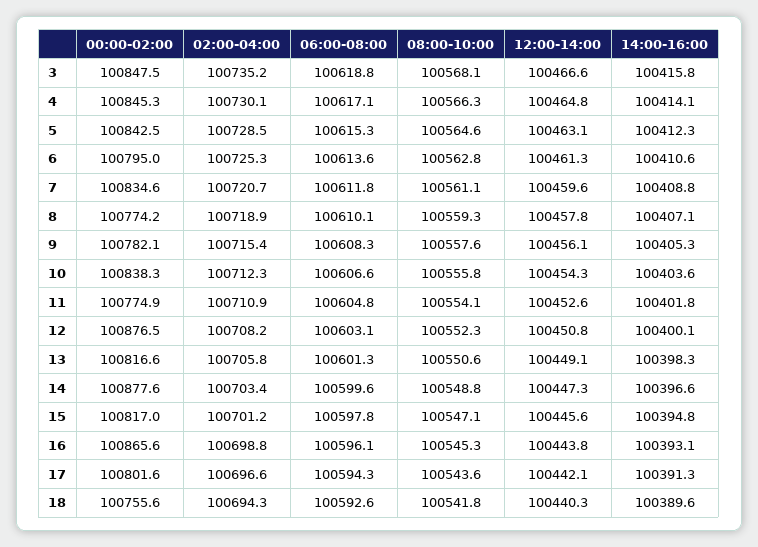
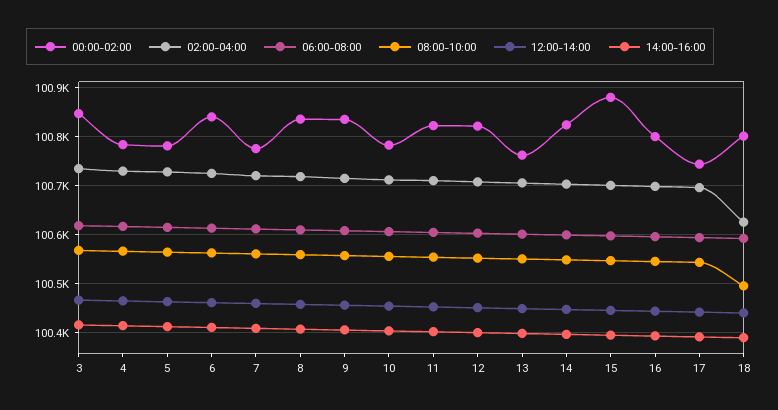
  {
    "00:00-02:00": {
      "3": 100847.5,
-     "4": 100845.3,
+     "4": 100780,
-     "5": 100842.5,
+     "5": 100780,
-     "6": 100795,
+     "6": 100840,
-     "7": 100834.6,
+     "7": 100780,
-     "8": 100774.2,
+     "8": 100840,
-     "9": 100782.1,
+     "9": 100840,
-     "10": 100838.3,
+     "10": 100780,
-     "11": 100774.9,
+     "11": 100820,
-     "12": 100876.5,
+     "12": 100820,
-     "13": 100816.6,
+     "13": 100760,
-     "14": 100877.6,
+     "14": 100820,
-     "15": 100817,
+     "15": 100880,
-     "16": 100865.6,
+     "16": 100800,
-     "17": 100801.6,
+     "17": 100740,
-     "18": 100755.6
+     "18": 100800
    },
    "02:00-04:00": {
      "3": 100735.2,
      "4": 100730.1,
      "5": 100728.5,
      "6": 100725.3,
      "7": 100720.7,
      "8": 100718.9,
      "9": 100715.4,
      "10": 100712.3,
      "11": 100710.9,
      "12": 100708.2,
      "13": 100705.8,
      "14": 100703.4,
      "15": 100701.2,
      "16": 100698.8,
      "17": 100696.6,
-     "18": 100694.3
+     "18": 100620
    },
    "06:00-08:00": {
      "3": 100618.8,
      "4": 100617.1,
      "5": 100615.3,
      "6": 100613.6,
      "7": 100611.8,
      "8": 100610.1,
      "9": 100608.3,
      "10": 100606.6,
      "11": 100604.8,
      "12": 100603.1,
      "13": 100601.3,
      "14": 100599.6,
      "15": 100597.8,
      "16": 100596.1,
      "17": 100594.3,
      "18": 100592.6
    },
    "08:00-10:00": {
      "3": 100568.1,
      "4": 100566.3,
      "5": 100564.6,
      "6": 100562.8,
      "7": 100561.1,
      "8": 100559.3,
      "9": 100557.6,
      "10": 100555.8,
      "11": 100554.1,
      "12": 100552.3,
      "13": 100550.6,
      "14": 100548.8,
      "15": 100547.1,
      "16": 100545.3,
      "17": 100543.6,
-     "18": 100541.8
+     "18": 100500
    },
    "12:00-14:00": {
      "3": 100466.6,
      "4": 100464.8,
      "5": 100463.1,
      "6": 100461.3,
      "7": 100459.6,
      "8": 100457.8,
      "9": 100456.1,
      "10": 100454.3,
      "11": 100452.6,
      "12": 100450.8,
      "13": 100449.1,
      "14": 100447.3,
      "15": 100445.6,
      "16": 100443.8,
      "17": 100442.1,
      "18": 100440.3
    },
    "14:00-16:00": {
      "3": 100415.8,
      "4": 100414.1,
      "5": 100412.3,
      "6": 100410.6,
      "7": 100408.8,
      "8": 100407.1,
      "9": 100405.3,
      "10": 100403.6,
      "11": 100401.8,
      "12": 100400.1,
      "13": 100398.3,
      "14": 100396.6,
      "15": 100394.8,
      "16": 100393.1,
      "17": 100391.3,
      "18": 100389.6
    }
  }

